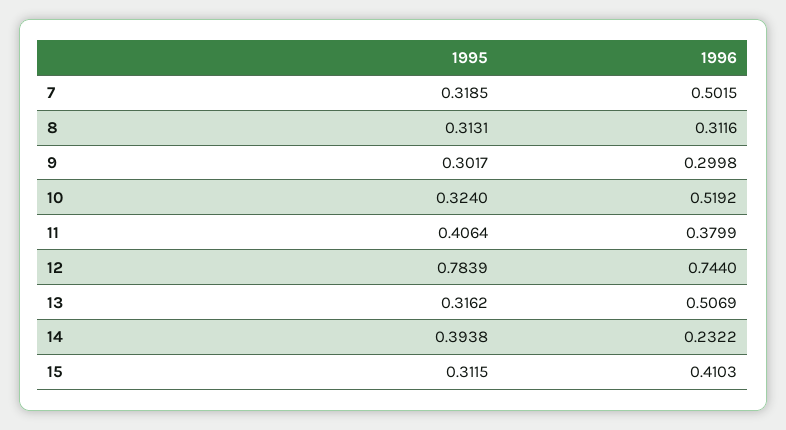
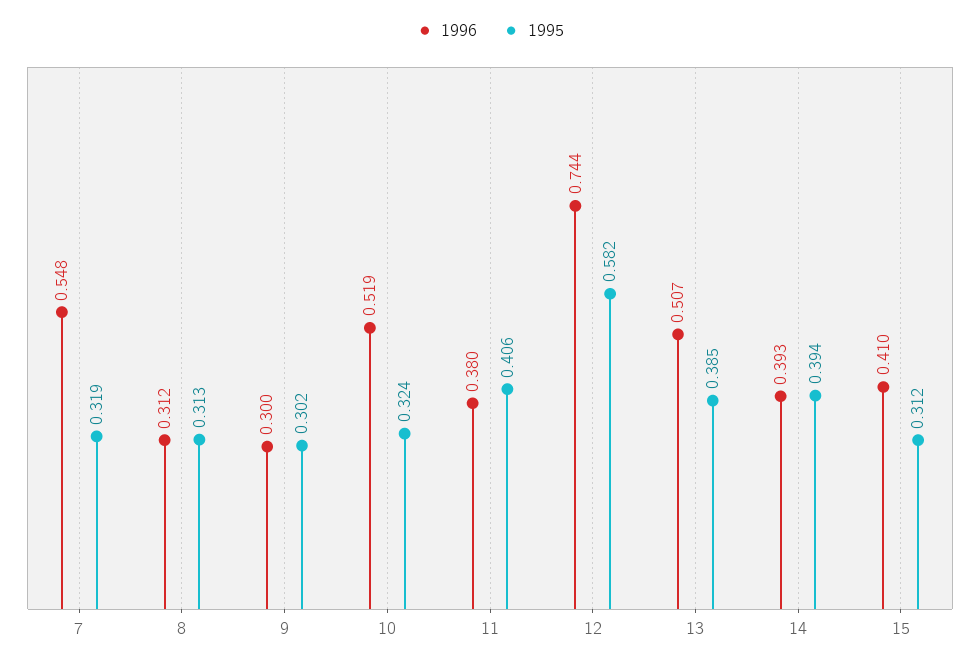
  {
    "1995": {
      "7": 0.3185,
      "8": 0.3131,
      "9": 0.3017,
      "10": 0.324,
      "11": 0.4064,
-     "12": 0.7839,
+     "12": 0.582,
-     "13": 0.3162,
+     "13": 0.385,
      "14": 0.3938,
      "15": 0.3115
    },
    "1996": {
-     "7": 0.5015,
+     "7": 0.548,
      "8": 0.3116,
      "9": 0.2998,
      "10": 0.5192,
      "11": 0.3799,
      "12": 0.744,
      "13": 0.5069,
-     "14": 0.2322,
+     "14": 0.393,
      "15": 0.4103
    }
  }

